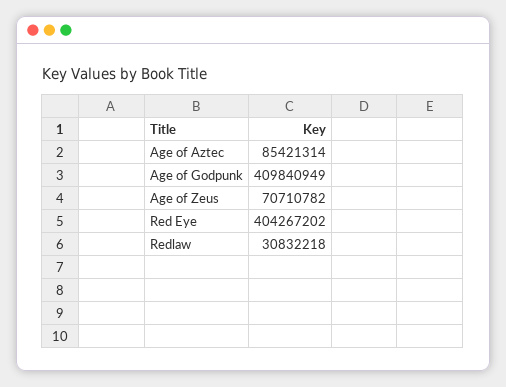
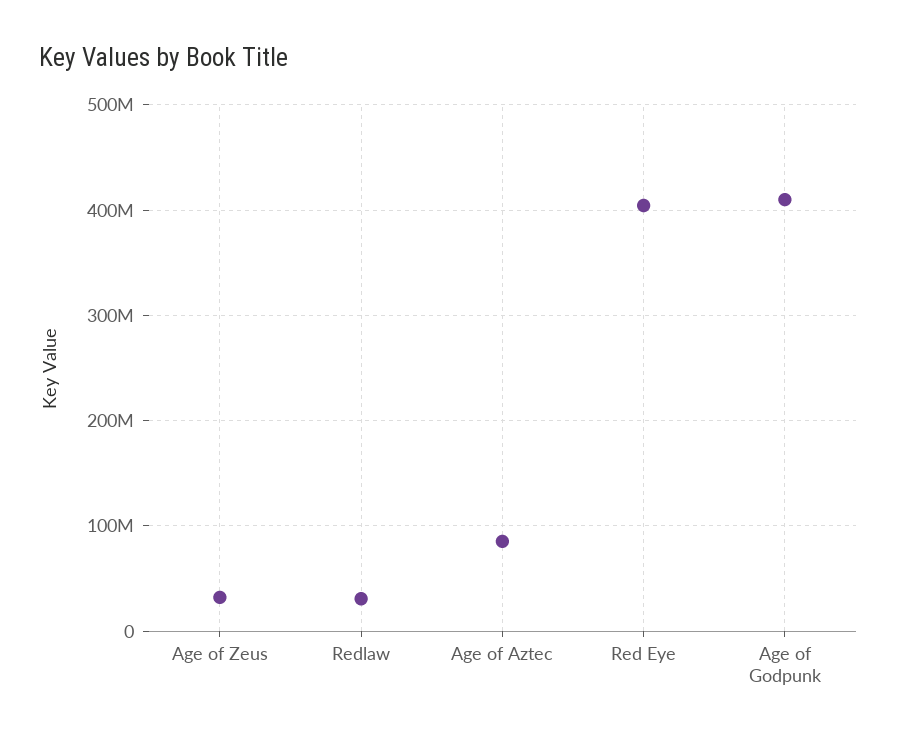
  {
    "Age of Aztec": 85421314,
    "Age of Godpunk": 409840949,
-   "Age of Zeus": 70710782,
+   "Age of Zeus": 30000000,
    "Red Eye": 404267202,
    "Redlaw": 30832218
  }

